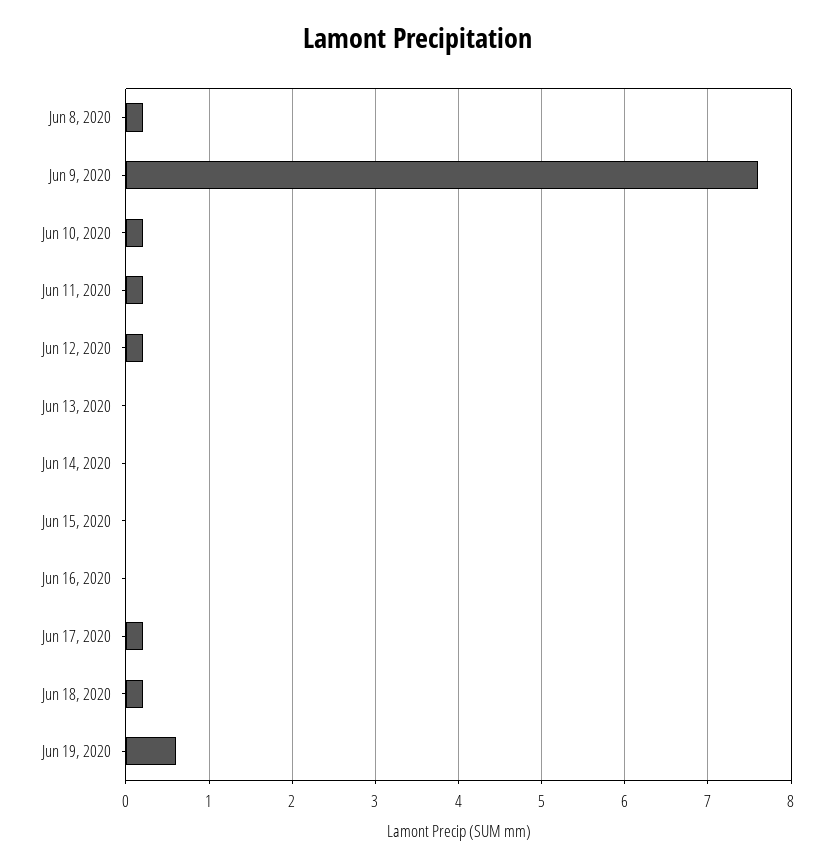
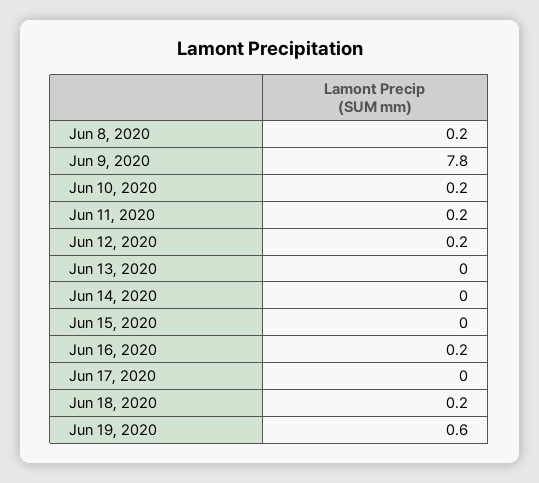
  {
    "Jun 8, 2020": 0.2,
-   "Jun 9, 2020": 7.6,
+   "Jun 9, 2020": 7.8,
    "Jun 10, 2020": 0.2,
    "Jun 11, 2020": 0.2,
    "Jun 12, 2020": 0.2,
    "Jun 13, 2020": 0,
    "Jun 14, 2020": 0,
    "Jun 15, 2020": 0,
-   "Jun 16, 2020": 0,
+   "Jun 16, 2020": 0.2,
-   "Jun 17, 2020": 0.2,
+   "Jun 17, 2020": 0,
    "Jun 18, 2020": 0.2,
    "Jun 19, 2020": 0.6
  }

